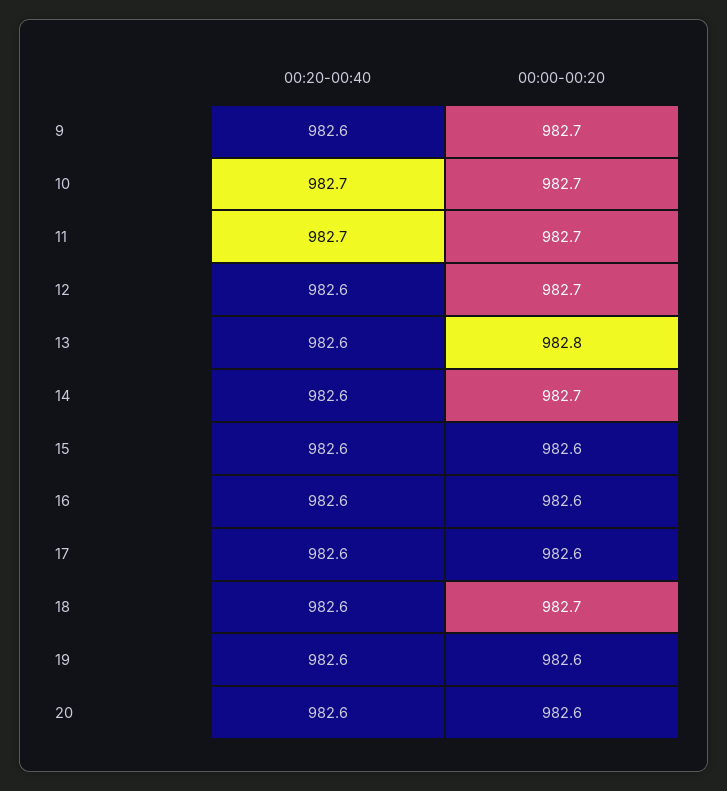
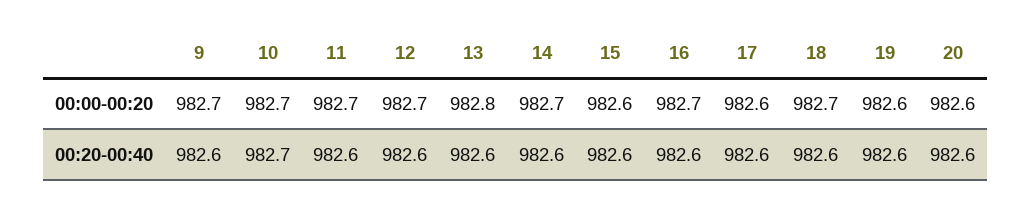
  {
    "00:20-00:40": {
      "9": 982.6,
      "10": 982.7,
-     "11": 982.7,
+     "11": 982.6,
      "12": 982.6,
      "13": 982.6,
      "14": 982.6,
      "15": 982.6,
      "16": 982.6,
      "17": 982.6,
      "18": 982.6,
      "19": 982.6,
      "20": 982.6
    },
    "00:00-00:20": {
      "9": 982.7,
      "10": 982.7,
      "11": 982.7,
      "12": 982.7,
      "13": 982.8,
      "14": 982.7,
      "15": 982.6,
-     "16": 982.6,
+     "16": 982.7,
      "17": 982.6,
      "18": 982.7,
      "19": 982.6,
      "20": 982.6
    }
  }

